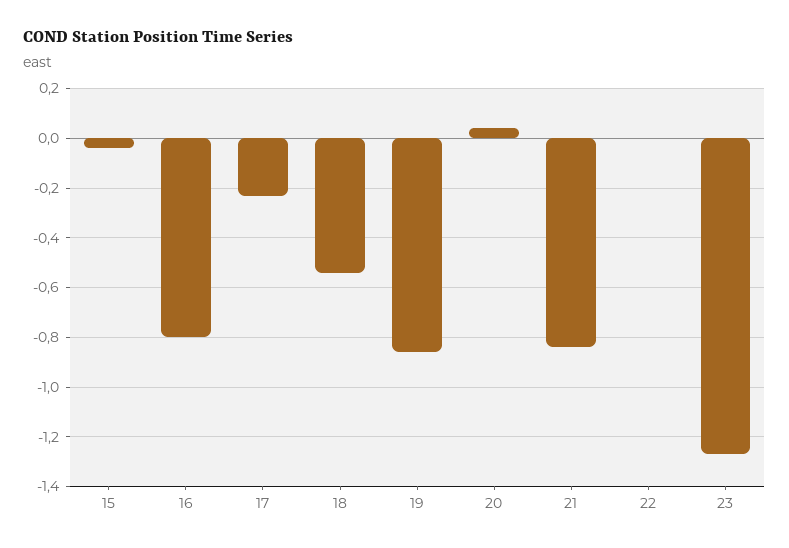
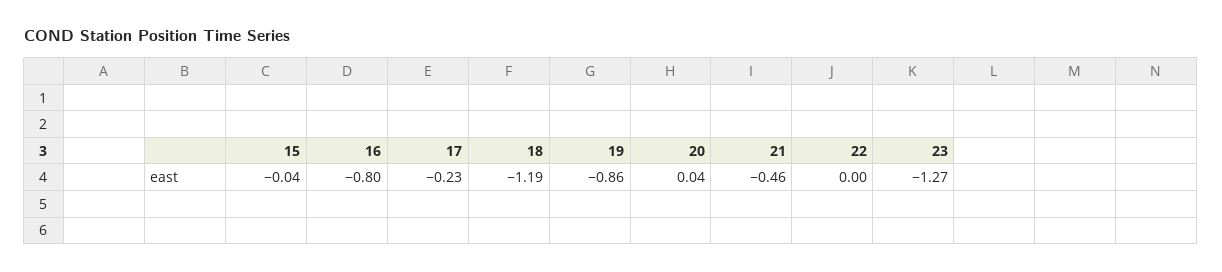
  {
    "15": -0.04,
    "16": -0.8,
    "17": -0.23,
-   "18": -0.55,
+   "18": -1.19,
    "19": -0.86,
    "20": 0.04,
-   "21": -0.85,
+   "21": -0.46,
    "22": 0,
    "23": -1.27
  }

